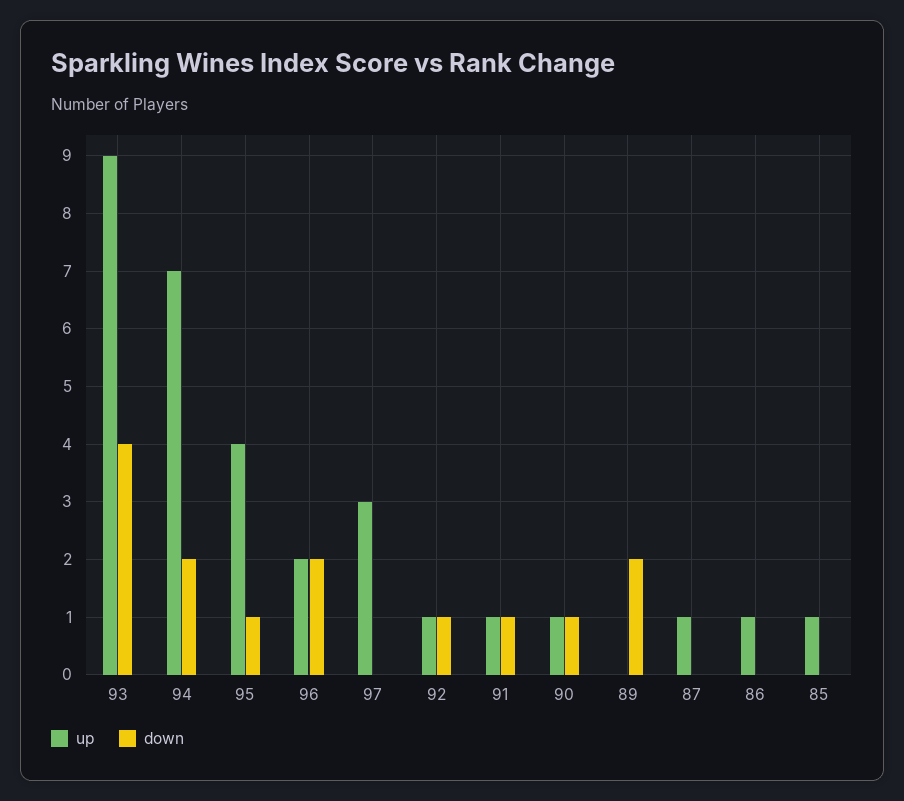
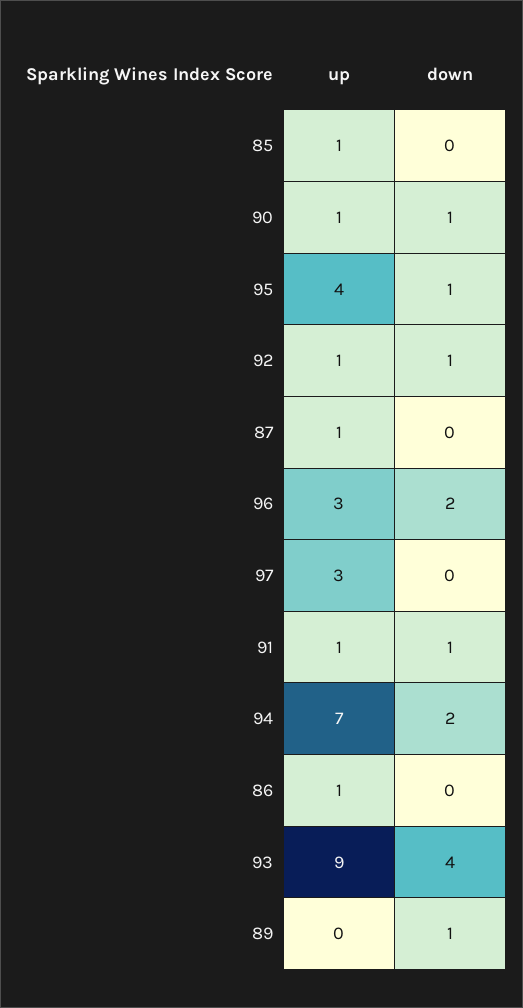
  {
    "up": {
      "93": 9,
      "94": 7,
      "95": 4,
-     "96": 2,
+     "96": 3,
      "97": 3,
      "92": 1,
      "91": 1,
      "90": 1,
      "89": 0,
      "87": 1,
      "86": 1,
      "85": 1
    },
    "down": {
      "93": 4,
      "94": 2,
      "95": 1,
      "96": 2,
      "97": 0,
      "92": 1,
      "91": 1,
      "90": 1,
-     "89": 2,
+     "89": 1,
      "87": 0,
      "86": 0,
      "85": 0
    }
  }

